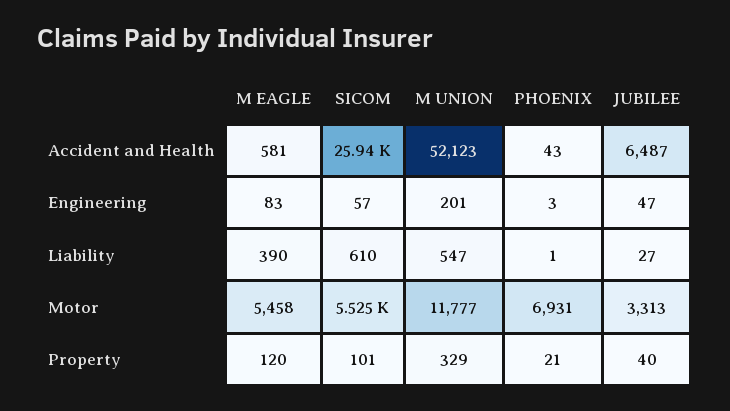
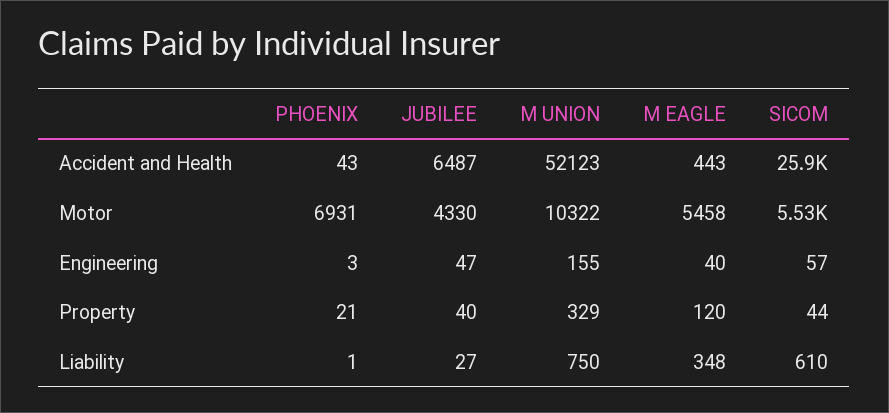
  {
    "M EAGLE": {
-     "Accident and Health": 581,
+     "Accident and Health": 443,
-     "Engineering": 83,
+     "Engineering": 40,
-     "Liability": 390,
+     "Liability": 348,
      "Motor": 5458,
      "Property": 120
    },
    "SICOM": {
      "Accident and Health": 25940,
      "Engineering": 57,
      "Liability": 610,
      "Motor": 5525,
-     "Property": 101
+     "Property": 44
    },
    "M UNION": {
      "Accident and Health": 52123,
-     "Engineering": 201,
+     "Engineering": 155,
-     "Liability": 547,
+     "Liability": 750,
-     "Motor": 11777,
+     "Motor": 10322,
      "Property": 329
    },
    "PHOENIX": {
      "Accident and Health": 43,
      "Engineering": 3,
      "Liability": 1,
      "Motor": 6931,
      "Property": 21
    },
    "JUBILEE": {
      "Accident and Health": 6487,
      "Engineering": 47,
      "Liability": 27,
-     "Motor": 3313,
+     "Motor": 4330,
      "Property": 40
    }
  }

